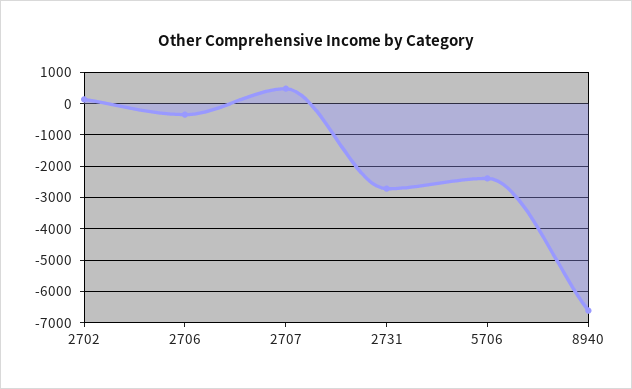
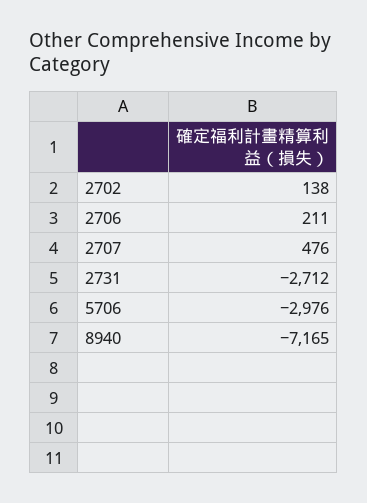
  {
    "2702": 138,
-   "2706": -400,
+   "2706": 211,
    "2707": 476,
    "2731": -2712,
-   "5706": -2400,
+   "5706": -2976,
-   "8940": -6600
+   "8940": -7165
  }

